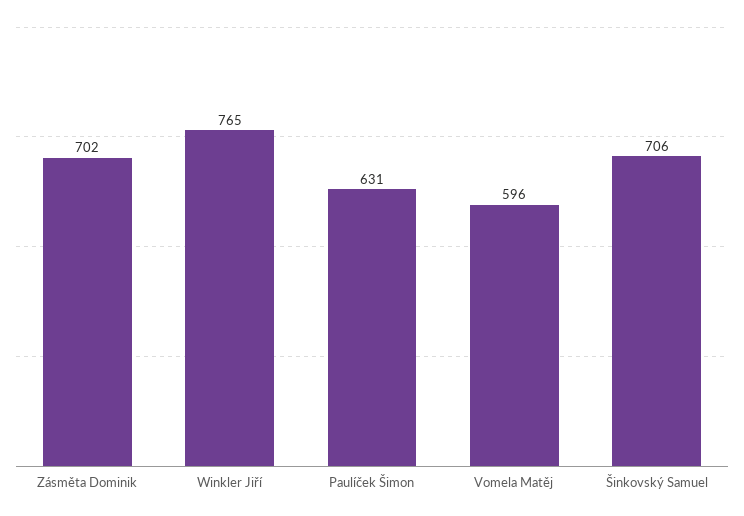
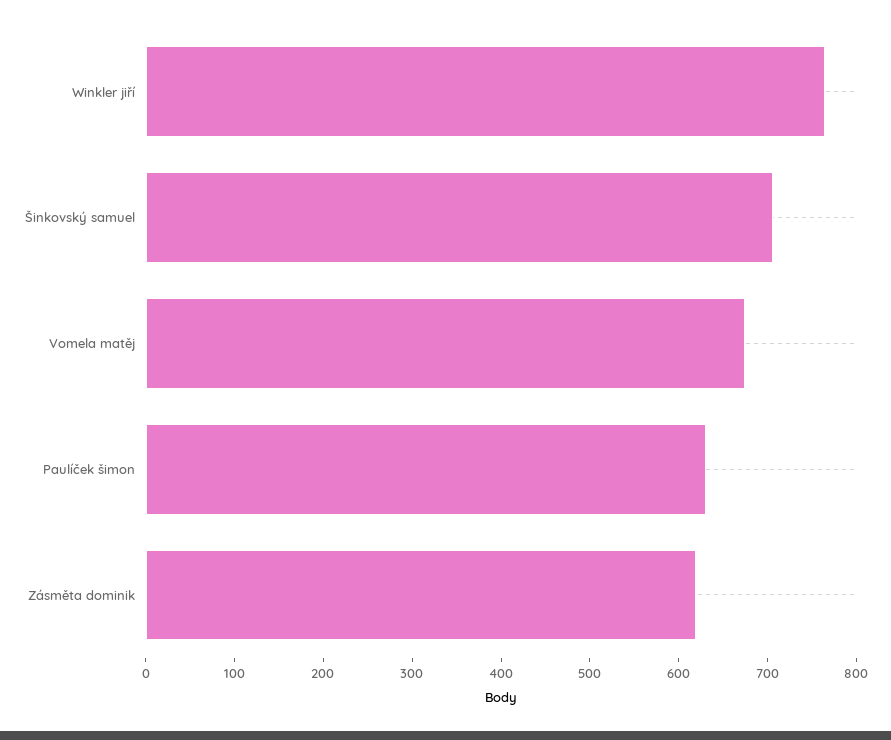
  {
-   "Zásměta Dominik": 702,
+   "Zásměta Dominik": 620,
    "Winkler Jiří": 765,
    "Paulíček Šimon": 631,
-   "Vomela Matěj": 596,
+   "Vomela Matěj": 680,
    "Šinkovský Samuel": 706
  }

